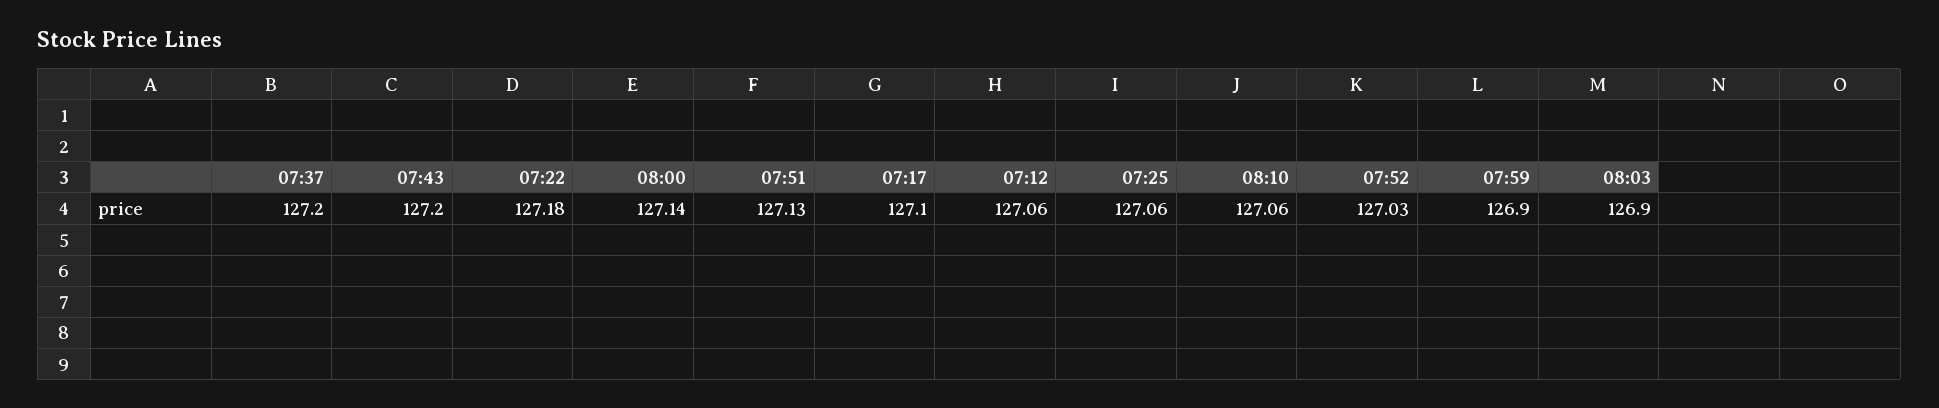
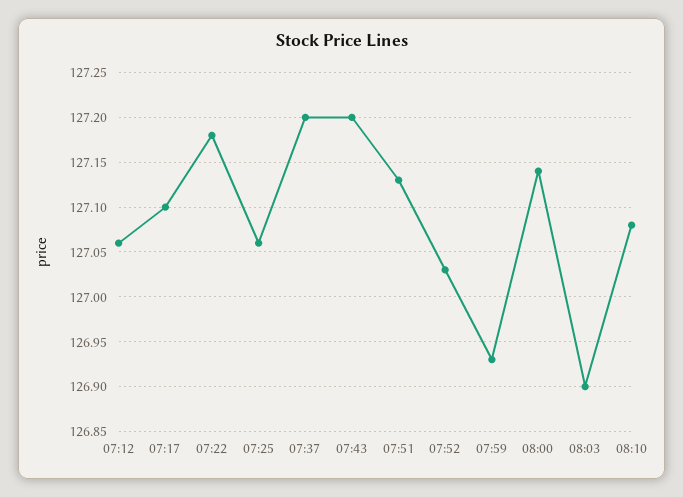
  {
    "07:37": 127.2,
    "07:43": 127.2,
    "07:22": 127.18,
    "08:00": 127.14,
    "07:51": 127.13,
    "07:17": 127.1,
    "07:12": 127.06,
    "07:25": 127.06,
-   "08:10": 127.06,
+   "08:10": 127.08,
    "07:52": 127.03,
-   "07:59": 126.9,
+   "07:59": 126.93,
    "08:03": 126.9
  }

